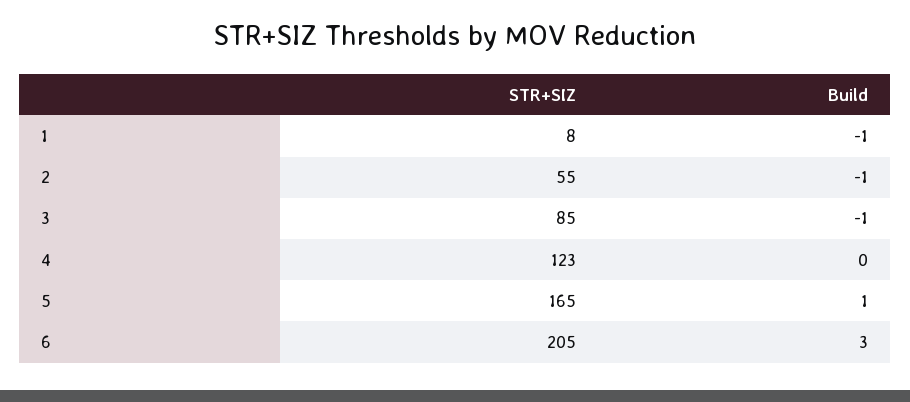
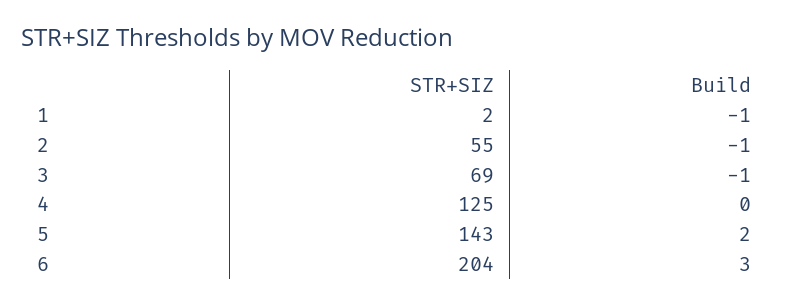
  {
    "STR+SIZ": {
-     "1": 8,
+     "1": 2,
      "2": 55,
-     "3": 85,
+     "3": 69,
-     "4": 123,
+     "4": 125,
-     "5": 165,
+     "5": 143,
-     "6": 205
+     "6": 204
    },
    "Build": {
      "1": -1,
      "2": -1,
      "3": -1,
      "4": 0,
-     "5": 1,
+     "5": 2,
      "6": 3
    }
  }

